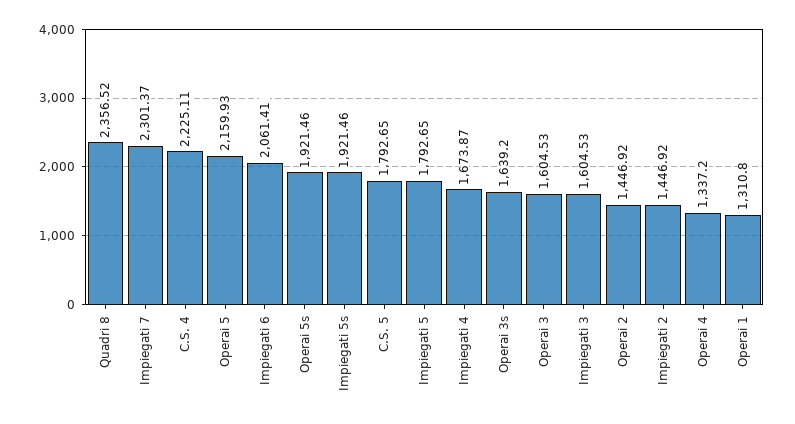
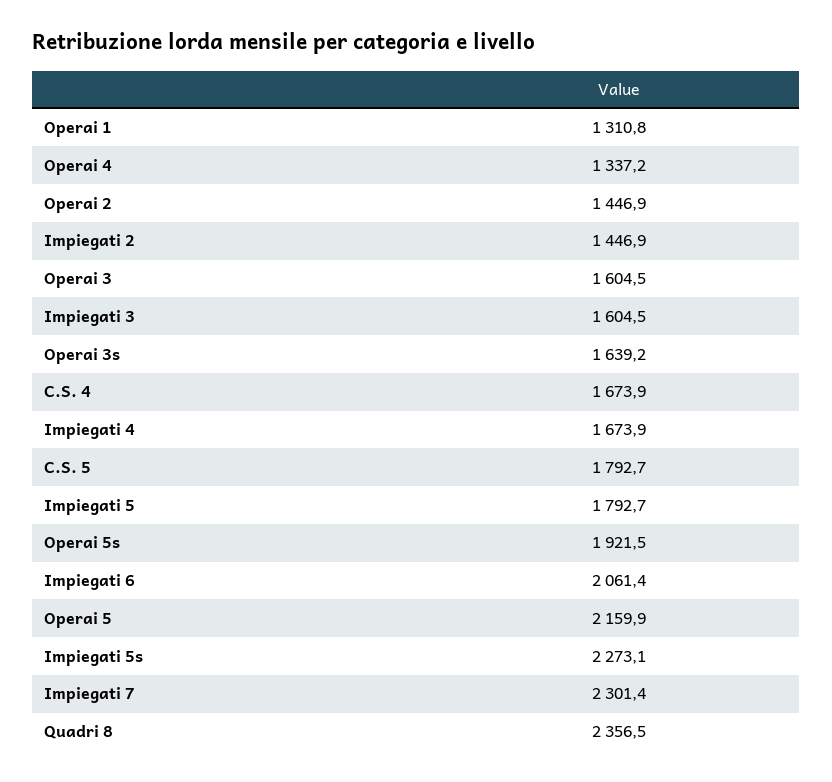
  {
    "Quadri 8": 2356.52,
    "Impiegati 7": 2301.37,
-   "C.S. 4": 2225.11,
+   "C.S. 4": 1673.9,
    "Operai 5": 2159.93,
    "Impiegati 6": 2061.41,
    "Operai 5s": 1921.46,
-   "Impiegati 5s": 1921.46,
+   "Impiegati 5s": 2273.1,
    "C.S. 5": 1792.65,
    "Impiegati 5": 1792.65,
    "Impiegati 4": 1673.87,
    "Operai 3s": 1639.2,
    "Operai 3": 1604.53,
    "Impiegati 3": 1604.53,
    "Operai 2": 1446.92,
    "Impiegati 2": 1446.92,
    "Operai 4": 1337.2,
    "Operai 1": 1310.8
  }

